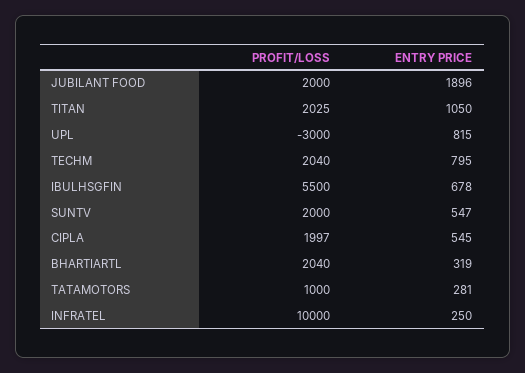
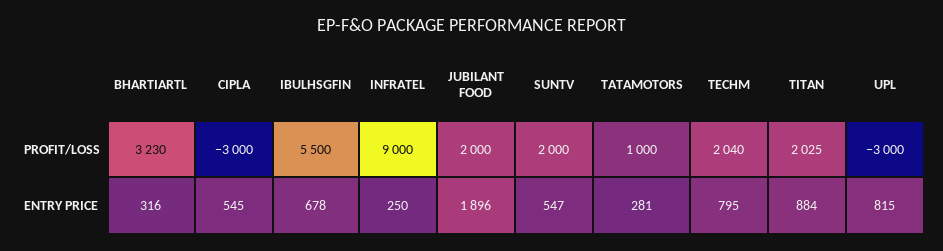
  {
    "PROFIT/LOSS": {
      "JUBILANT FOOD": 2000,
      "TITAN": 2025,
      "UPL": -3000,
      "TECHM": 2040,
      "IBULHSGFIN": 5500,
      "SUNTV": 2000,
-     "CIPLA": 1997,
+     "CIPLA": -3000,
-     "BHARTIARTL": 2040,
+     "BHARTIARTL": 3230,
      "TATAMOTORS": 1000,
-     "INFRATEL": 10000
+     "INFRATEL": 9000
    },
    "ENTRY PRICE": {
      "JUBILANT FOOD": 1896,
-     "TITAN": 1050,
+     "TITAN": 884,
      "UPL": 815,
      "TECHM": 795,
      "IBULHSGFIN": 678,
      "SUNTV": 547,
      "CIPLA": 545,
-     "BHARTIARTL": 319,
+     "BHARTIARTL": 316,
      "TATAMOTORS": 281,
      "INFRATEL": 250
    }
  }

